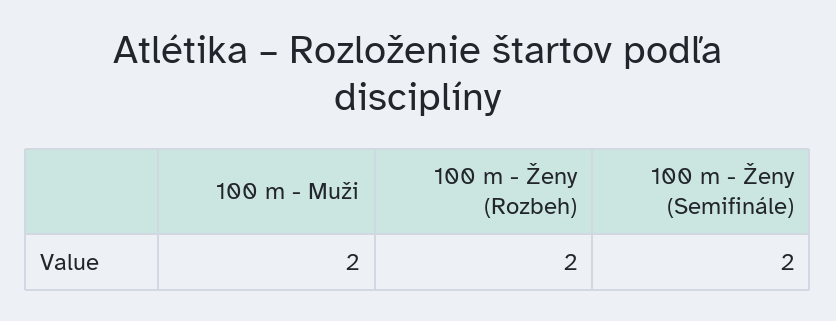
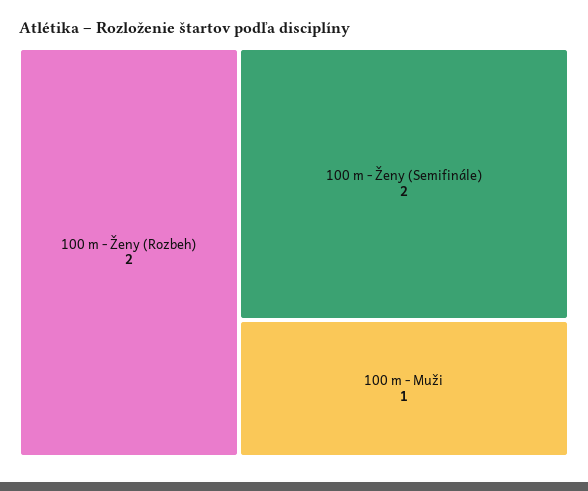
  {
-   "100 m - Muži": 2,
+   "100 m - Muži": 1,
    "100 m - Ženy (Rozbeh)": 2,
    "100 m - Ženy (Semifinále)": 2
  }

